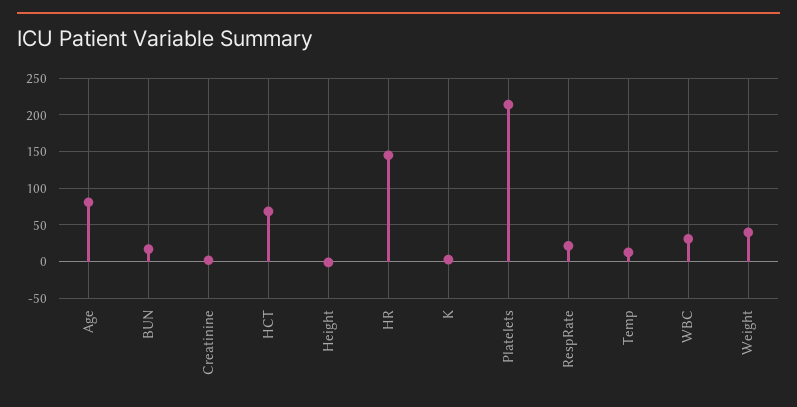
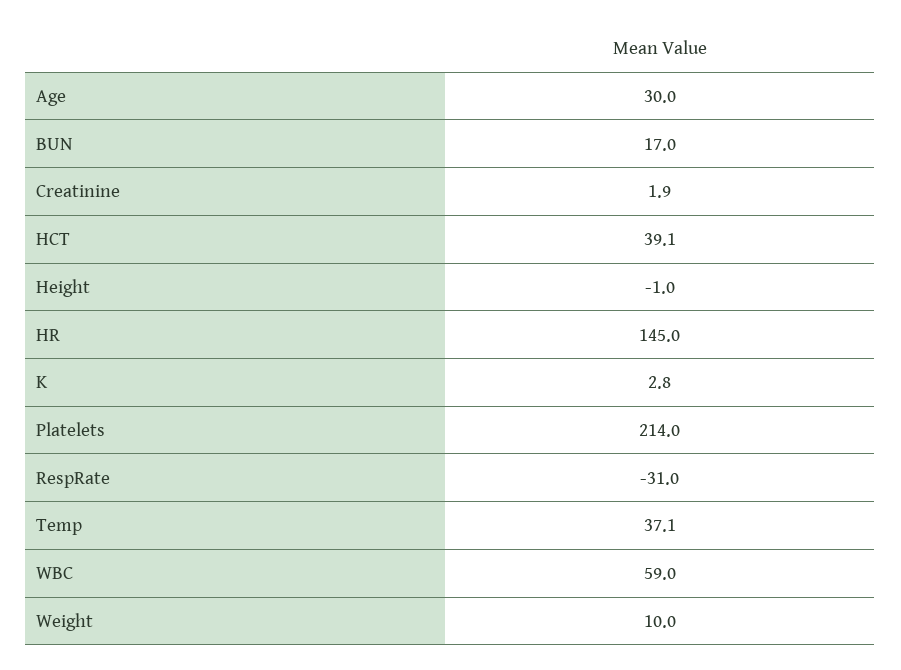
  {
-   "Age": 80,
+   "Age": 30,
    "BUN": 17,
    "Creatinine": 1.9,
-   "HCT": 70,
+   "HCT": 39.1,
    "Height": -1,
    "HR": 145,
    "K": 2.8,
    "Platelets": 214,
-   "RespRate": 20,
+   "RespRate": -31,
-   "Temp": 10,
+   "Temp": 37.1,
-   "WBC": 30,
+   "WBC": 59,
-   "Weight": 40
+   "Weight": 10
  }

